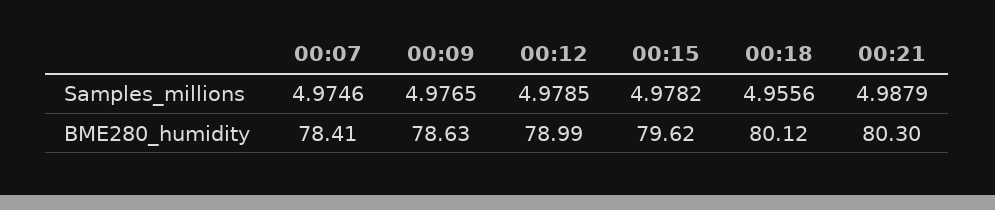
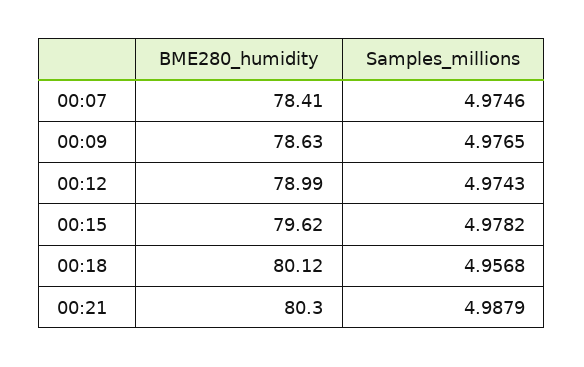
  {
    "00:07": {
      "Samples_millions": 4.9746,
      "BME280_humidity": 78.41
    },
    "00:09": {
      "Samples_millions": 4.9765,
      "BME280_humidity": 78.63
    },
    "00:12": {
-     "Samples_millions": 4.9785,
+     "Samples_millions": 4.9743,
      "BME280_humidity": 78.99
    },
    "00:15": {
      "Samples_millions": 4.9782,
      "BME280_humidity": 79.62
    },
    "00:18": {
-     "Samples_millions": 4.9556,
+     "Samples_millions": 4.9568,
      "BME280_humidity": 80.12
    },
    "00:21": {
      "Samples_millions": 4.9879,
      "BME280_humidity": 80.3
    }
  }

